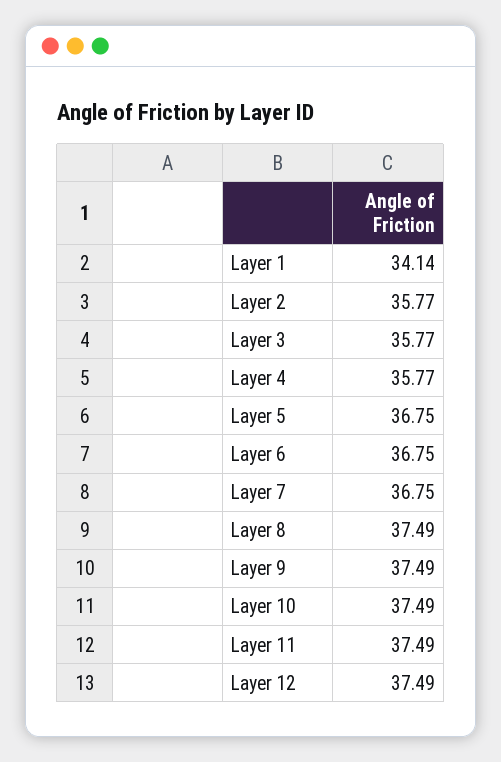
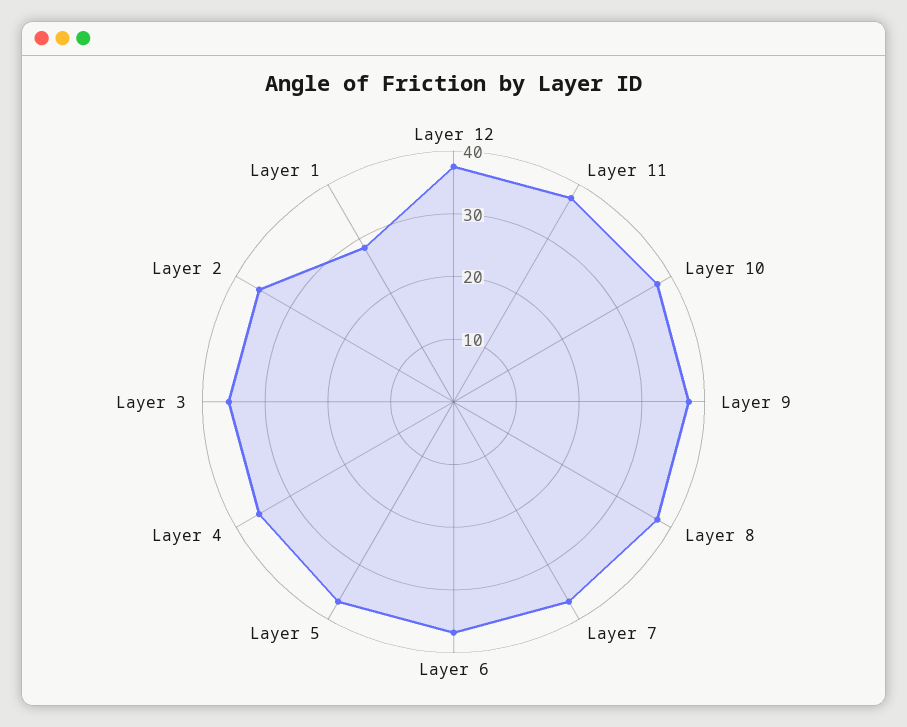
  {
-   "Layer 1": 34.14,
+   "Layer 1": 28,
    "Layer 2": 35.77,
    "Layer 3": 35.77,
    "Layer 4": 35.77,
    "Layer 5": 36.75,
    "Layer 6": 36.75,
    "Layer 7": 36.75,
    "Layer 8": 37.49,
    "Layer 9": 37.49,
    "Layer 10": 37.49,
    "Layer 11": 37.49,
    "Layer 12": 37.49
  }

